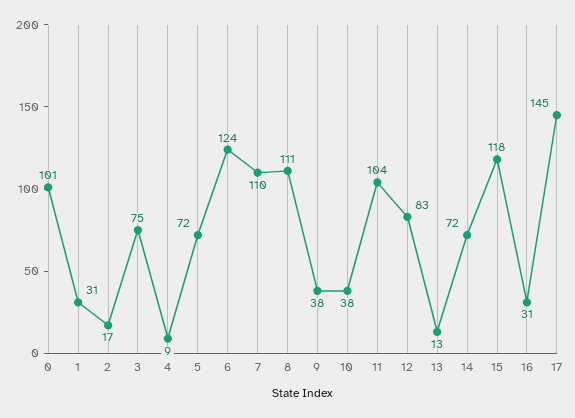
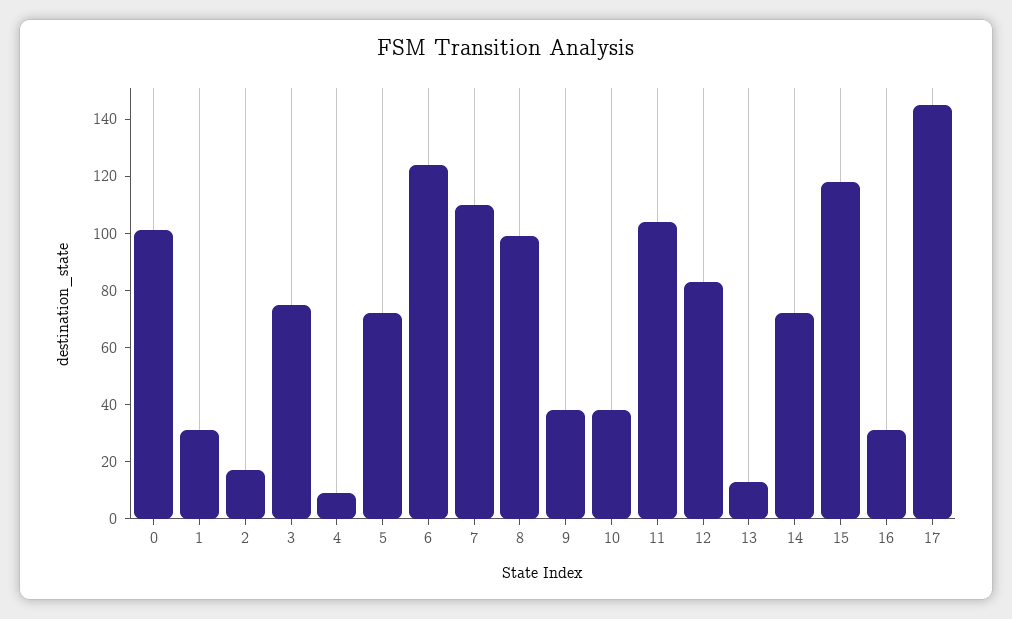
  {
    "0": 101,
    "1": 31,
    "2": 17,
    "3": 75,
    "4": 9,
    "5": 72,
    "6": 124,
    "7": 110,
-   "8": 111,
+   "8": 100,
    "9": 38,
    "10": 38,
    "11": 104,
    "12": 83,
    "13": 13,
    "14": 72,
    "15": 118,
    "16": 31,
    "17": 145
  }

